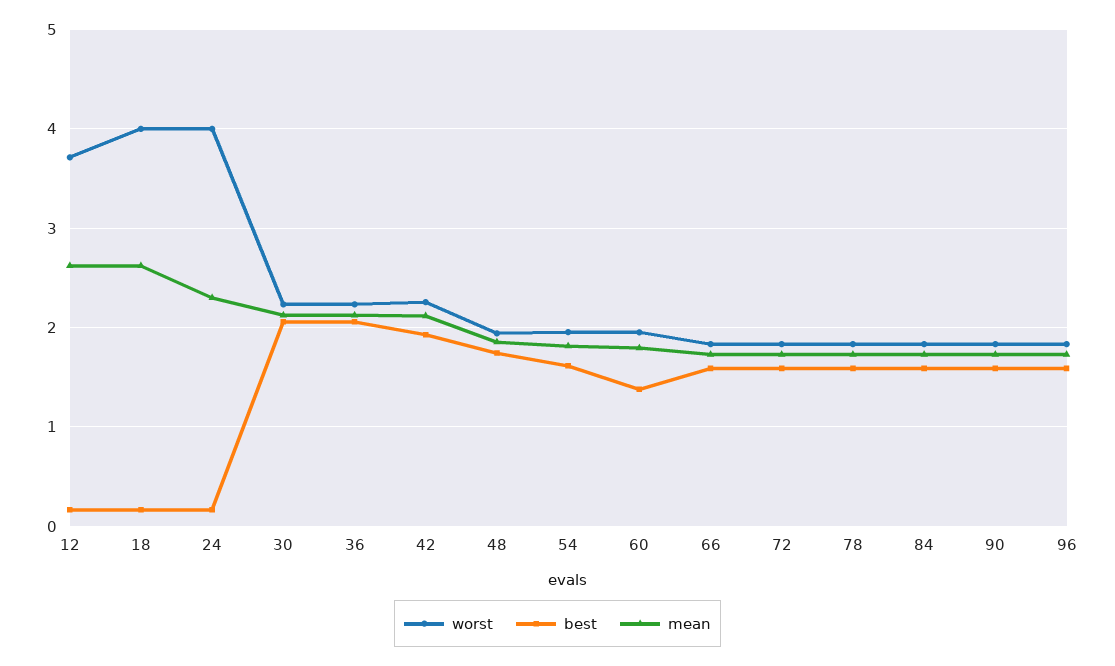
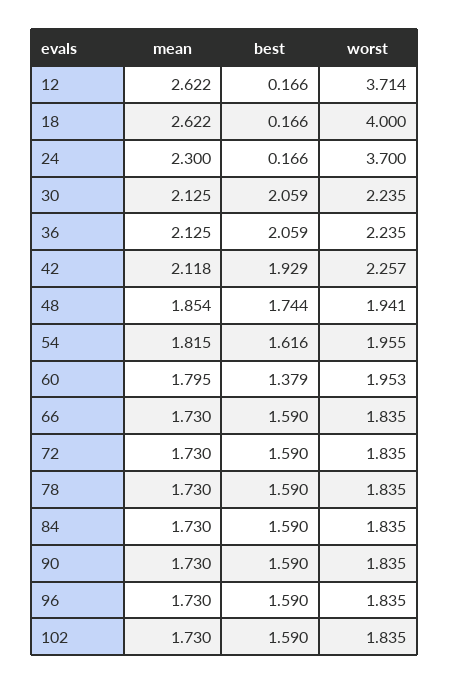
  {
    "worst": {
      "12": 3.714,
      "18": 4,
-     "24": 4,
+     "24": 3.7,
      "30": 2.235,
      "36": 2.235,
      "42": 2.257,
      "48": 1.941,
      "54": 1.955,
      "60": 1.953,
      "66": 1.835,
      "72": 1.835,
      "78": 1.835,
      "84": 1.835,
      "90": 1.835,
-     "96": 1.835
+     "96": 1.835,
+     "102": 1.835
    },
    "best": {
      "12": 0.166,
      "18": 0.166,
      "24": 0.166,
      "30": 2.059,
      "36": 2.059,
      "42": 1.929,
      "48": 1.744,
      "54": 1.616,
      "60": 1.379,
      "66": 1.59,
      "72": 1.59,
      "78": 1.59,
      "84": 1.59,
      "90": 1.59,
-     "96": 1.59
+     "96": 1.59,
+     "102": 1.59
    },
    "mean": {
      "12": 2.622,
      "18": 2.622,
      "24": 2.3,
      "30": 2.125,
      "36": 2.125,
      "42": 2.118,
      "48": 1.854,
      "54": 1.815,
      "60": 1.795,
      "66": 1.73,
      "72": 1.73,
      "78": 1.73,
      "84": 1.73,
      "90": 1.73,
-     "96": 1.73
+     "96": 1.73,
+     "102": 1.73
    }
  }

